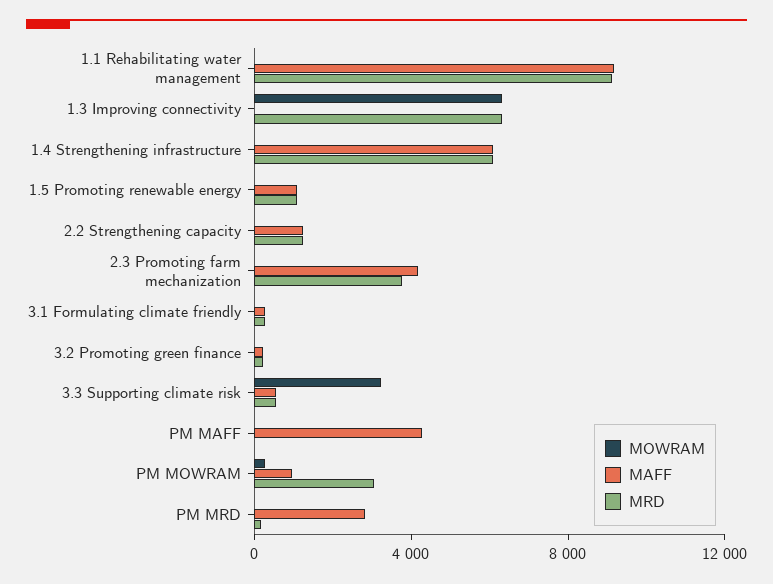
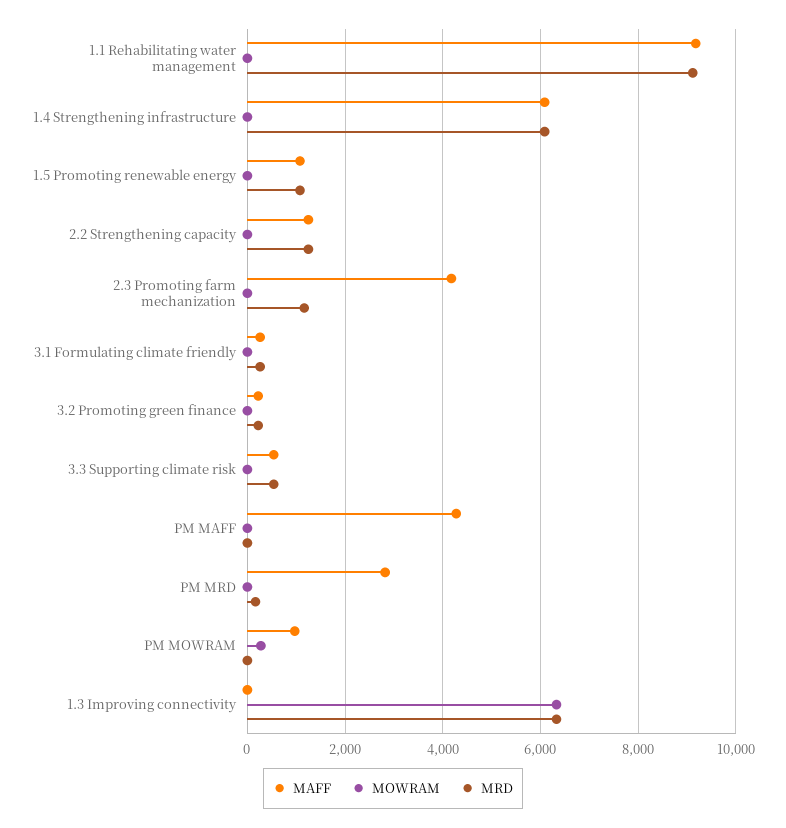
  {
    "MOWRAM": {
      "1.1 Rehabilitating water management": 0,
      "1.3 Improving connectivity": 6400,
      "1.4 Strengthening infrastructure": 0,
      "1.5 Promoting renewable energy": 0,
      "2.2 Strengthening capacity": 0,
      "2.3 Promoting farm mechanization": 0,
      "3.1 Formulating climate friendly": 0,
      "3.2 Promoting green finance": 0,
-     "3.3 Supporting climate risk": 3000,
+     "3.3 Supporting climate risk": 0,
      "PM MAFF": 0,
      "PM MOWRAM": 200,
      "PM MRD": 0
    },
    "MAFF": {
      "1.1 Rehabilitating water management": 9200,
      "1.3 Improving connectivity": 0,
      "1.4 Strengthening infrastructure": 6000,
      "1.5 Promoting renewable energy": 1000,
      "2.2 Strengthening capacity": 1200,
      "2.3 Promoting farm mechanization": 4200,
      "3.1 Formulating climate friendly": 200,
      "3.2 Promoting green finance": 200,
      "3.3 Supporting climate risk": 600,
      "PM MAFF": 4200,
      "PM MOWRAM": 1000,
      "PM MRD": 2800
    },
    "MRD": {
      "1.1 Rehabilitating water management": 9200,
      "1.3 Improving connectivity": 6400,
      "1.4 Strengthening infrastructure": 6000,
      "1.5 Promoting renewable energy": 1000,
      "2.2 Strengthening capacity": 1200,
-     "2.3 Promoting farm mechanization": 4000,
+     "2.3 Promoting farm mechanization": 1200,
      "3.1 Formulating climate friendly": 200,
      "3.2 Promoting green finance": 200,
      "3.3 Supporting climate risk": 600,
      "PM MAFF": 0,
-     "PM MOWRAM": 3000,
+     "PM MOWRAM": 0,
      "PM MRD": 200
    }
  }

